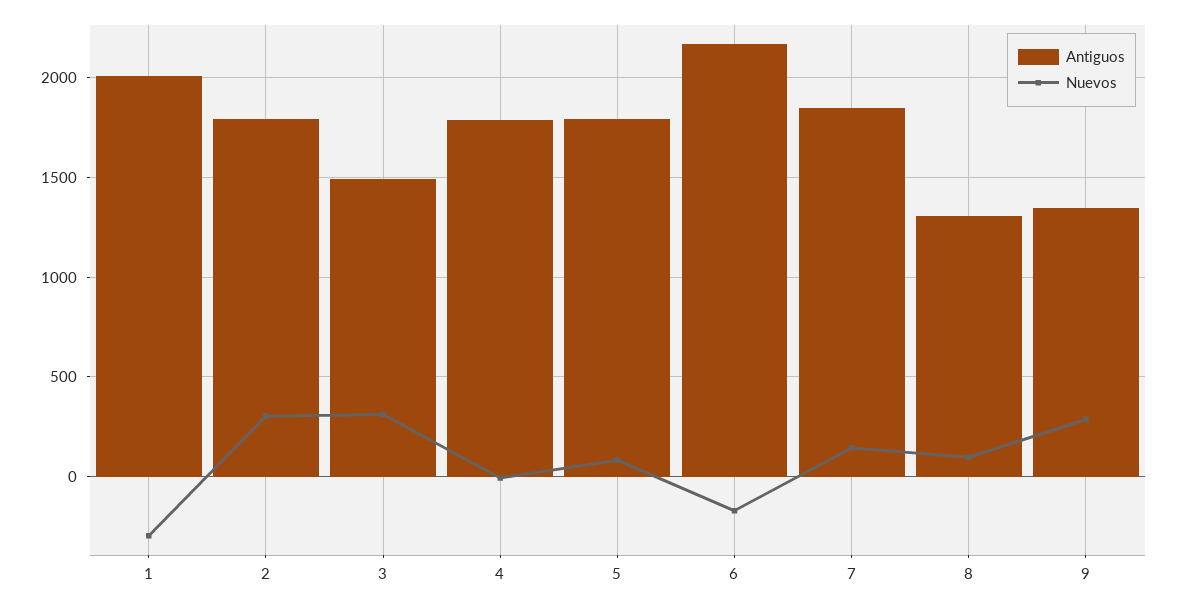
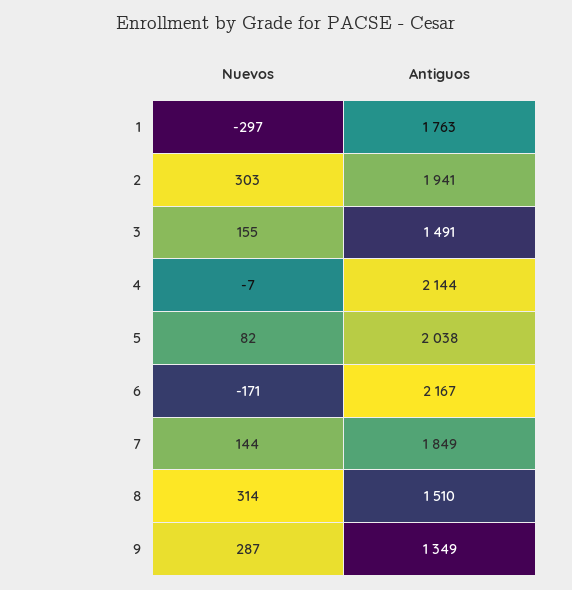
  {
    "Antiguos": {
-     "1": 2000,
+     "1": 1763,
-     "2": 1800,
+     "2": 1941,
      "3": 1491,
-     "4": 1800,
+     "4": 2144,
-     "5": 1800,
+     "5": 2038,
      "6": 2167,
      "7": 1849,
-     "8": 1300,
+     "8": 1510,
      "9": 1349
    },
    "Nuevos": {
      "1": -297,
      "2": 303,
-     "3": 300,
+     "3": 155,
      "4": -7,
      "5": 82,
      "6": -171,
      "7": 144,
-     "8": 100,
+     "8": 314,
      "9": 287
    }
  }

